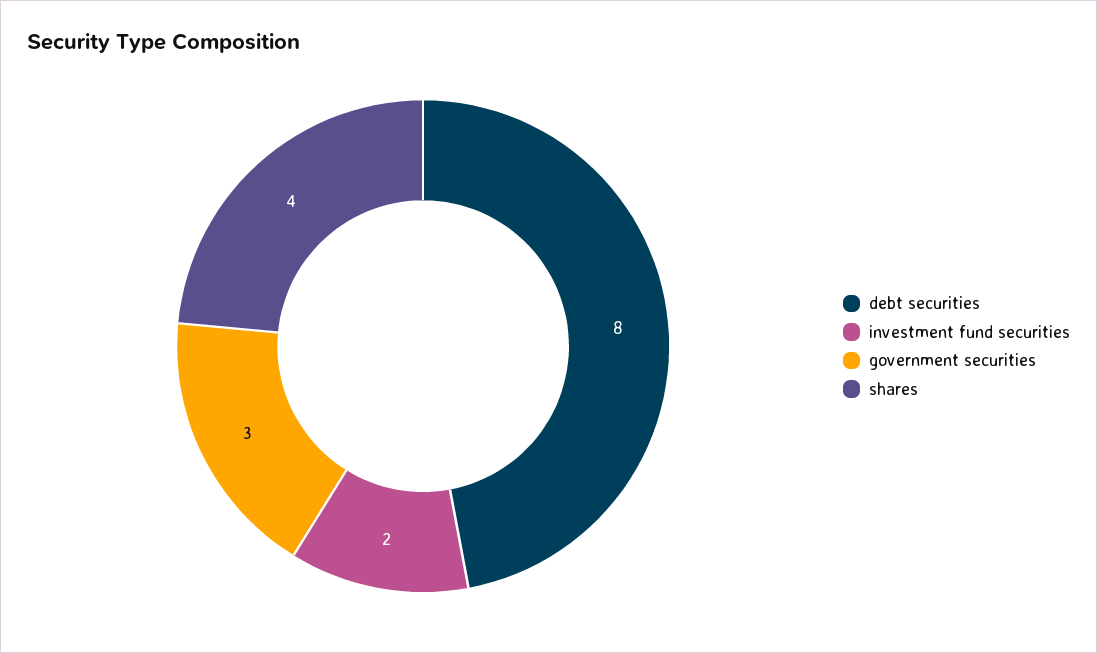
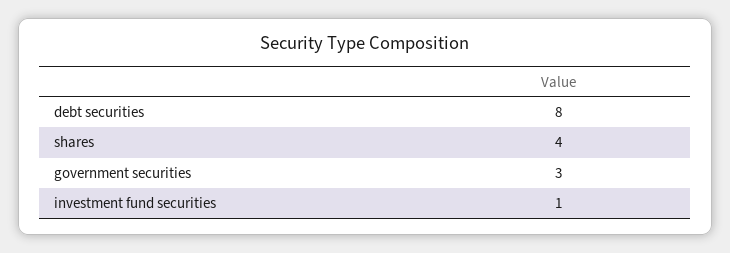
  {
    "debt securities": 8,
-   "investment fund securities": 2,
+   "investment fund securities": 1,
    "government securities": 3,
    "shares": 4
  }

